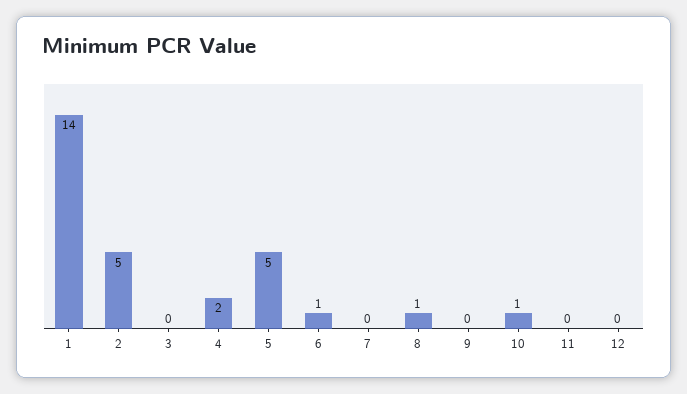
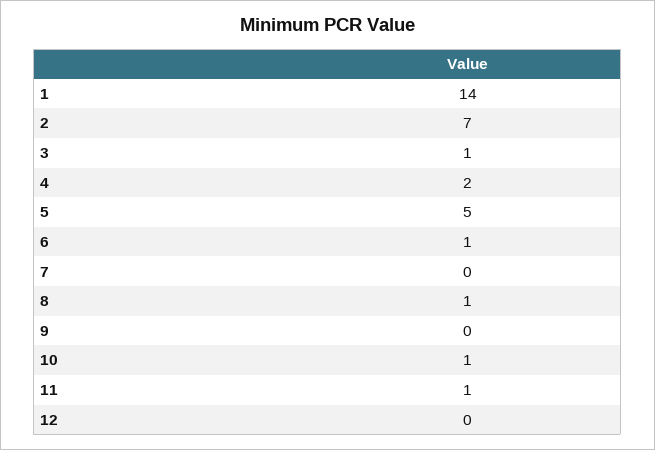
  {
    "1": 14,
-   "2": 5,
+   "2": 7,
-   "3": 0,
+   "3": 1,
    "4": 2,
    "5": 5,
    "6": 1,
    "7": 0,
    "8": 1,
    "9": 0,
    "10": 1,
-   "11": 0,
+   "11": 1,
    "12": 0
  }

